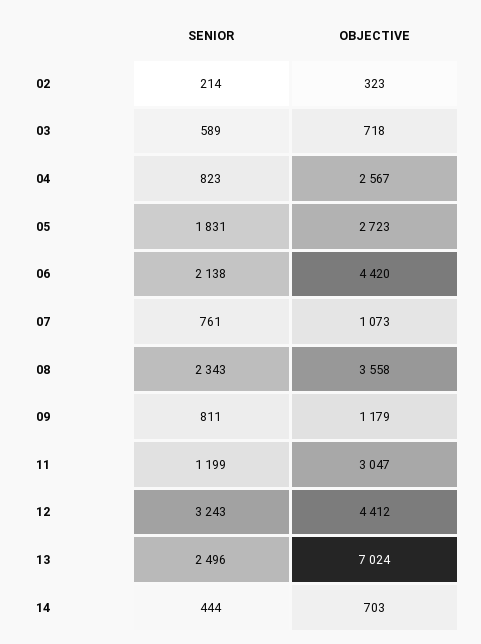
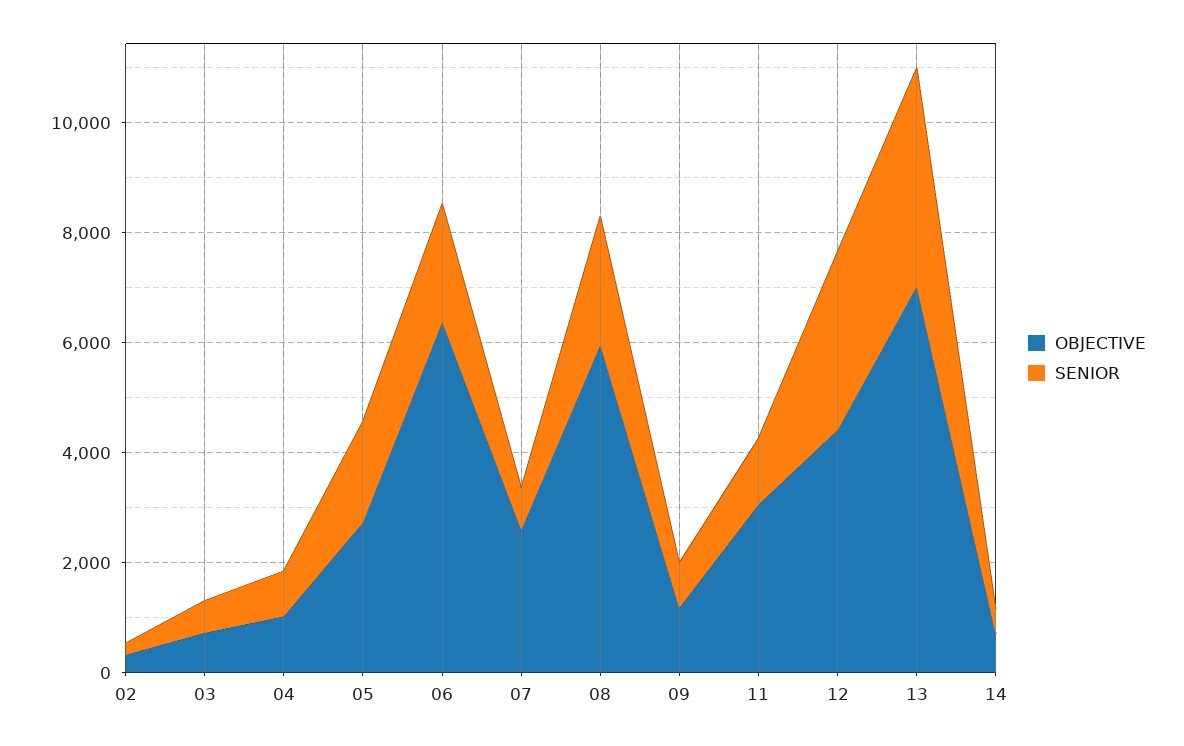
  {
    "SENIOR": {
      "02": 214,
      "03": 589,
      "04": 823,
      "05": 1831,
      "06": 2138,
      "07": 761,
      "08": 2343,
      "09": 811,
      "11": 1199,
      "12": 3243,
-     "13": 2496,
+     "13": 4000,
      "14": 444
    },
    "OBJECTIVE": {
      "02": 323,
      "03": 718,
-     "04": 2567,
+     "04": 1000,
      "05": 2723,
-     "06": 4420,
+     "06": 6500,
-     "07": 1073,
+     "07": 2500,
-     "08": 3558,
+     "08": 6000,
      "09": 1179,
      "11": 3047,
      "12": 4412,
      "13": 7024,
      "14": 703
    }
  }

